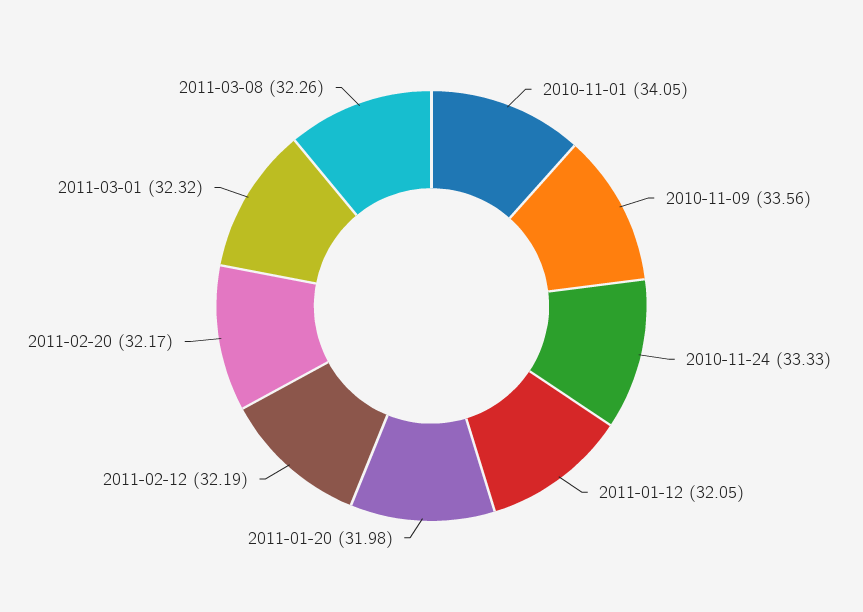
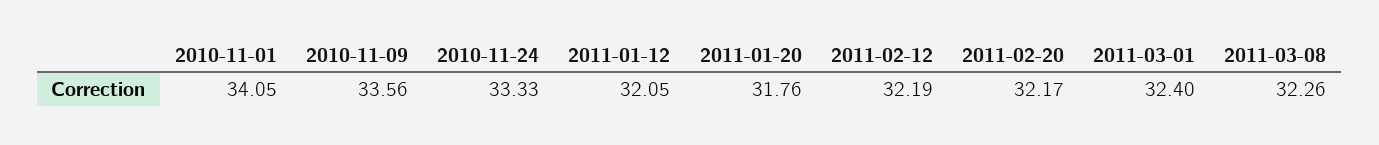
  {
    "2010-11-01": 34.05,
    "2010-11-09": 33.56,
    "2010-11-24": 33.33,
    "2011-01-12": 32.05,
-   "2011-01-20": 31.98,
+   "2011-01-20": 31.76,
    "2011-02-12": 32.19,
    "2011-02-20": 32.17,
-   "2011-03-01": 32.32,
+   "2011-03-01": 32.4,
    "2011-03-08": 32.26
  }

